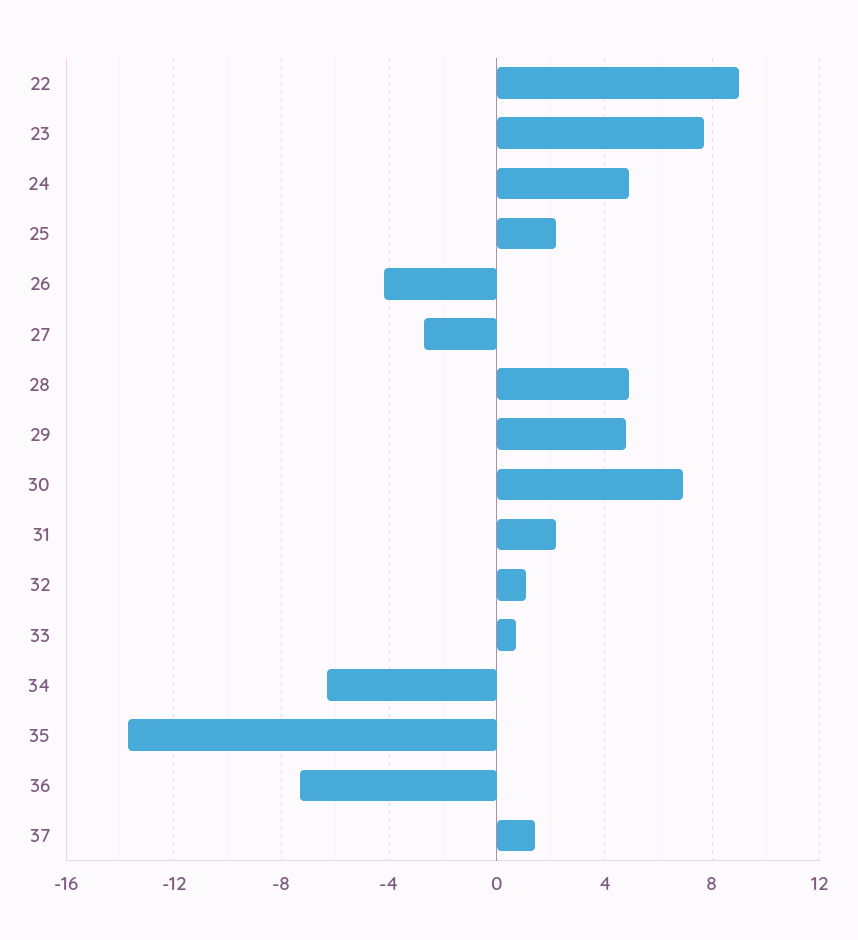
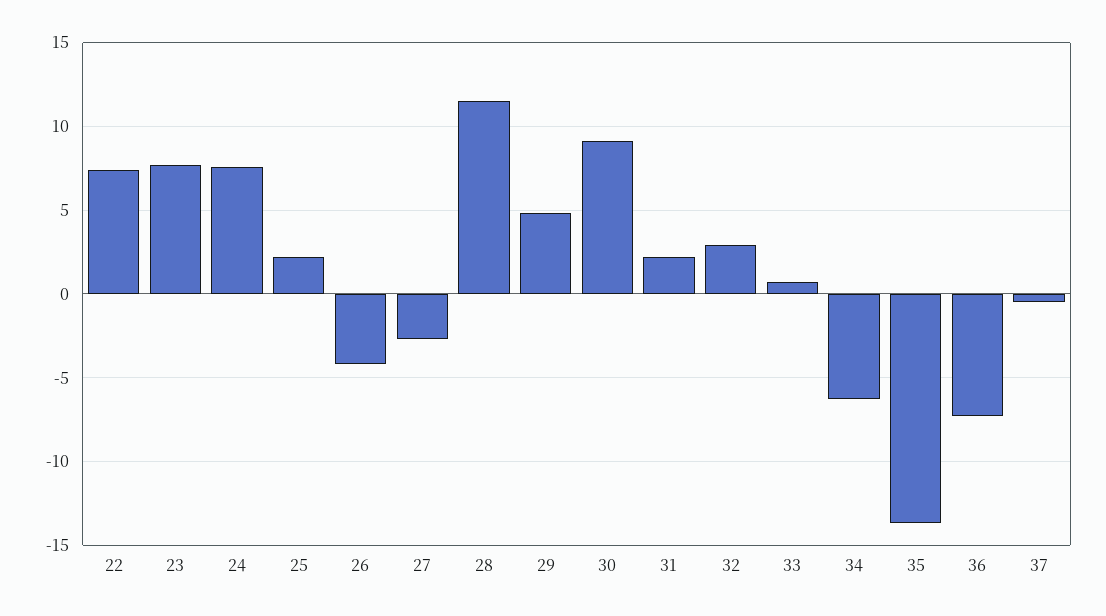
  {
-   "22": 9,
+   "22": 7.5,
    "23": 7.5,
-   "24": 5,
+   "24": 7.5,
    "25": 2,
    "26": -4,
    "27": -2.5,
-   "28": 5,
+   "28": 11.5,
    "29": 5,
-   "30": 7,
+   "30": 9,
    "31": 2,
-   "32": 1,
+   "32": 3,
    "33": 0.5,
    "34": -6.5,
    "35": -13.5,
    "36": -7.5,
-   "37": 1.5
+   "37": -0.5
  }

